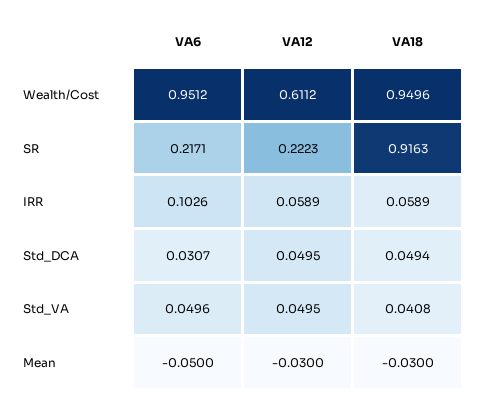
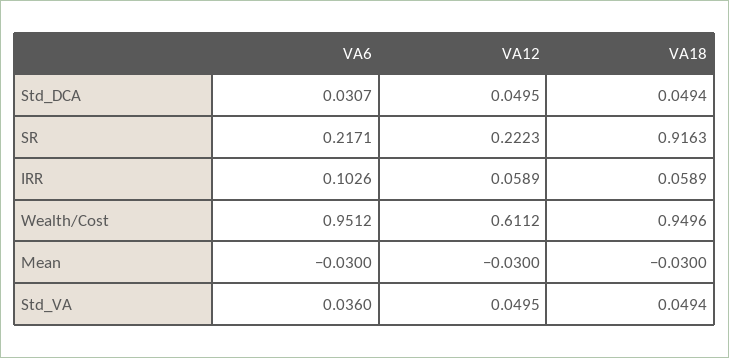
  {
    "VA6": {
      "Wealth/Cost": 0.9512,
      "SR": 0.2171,
      "IRR": 0.1026,
      "Std_DCA": 0.0307,
-     "Std_VA": 0.0496,
+     "Std_VA": 0.036,
-     "Mean": -0.05
+     "Mean": -0.03
    },
    "VA12": {
      "Wealth/Cost": 0.6112,
      "SR": 0.2223,
      "IRR": 0.0589,
      "Std_DCA": 0.0495,
      "Std_VA": 0.0495,
      "Mean": -0.03
    },
    "VA18": {
      "Wealth/Cost": 0.9496,
      "SR": 0.9163,
      "IRR": 0.0589,
      "Std_DCA": 0.0494,
-     "Std_VA": 0.0408,
+     "Std_VA": 0.0494,
      "Mean": -0.03
    }
  }

